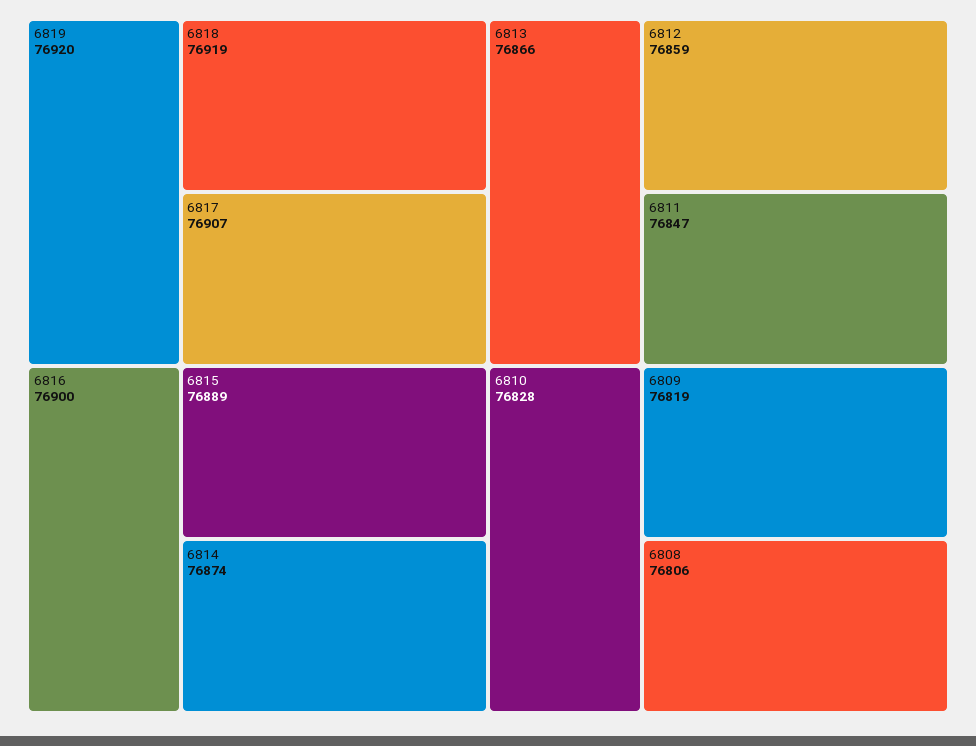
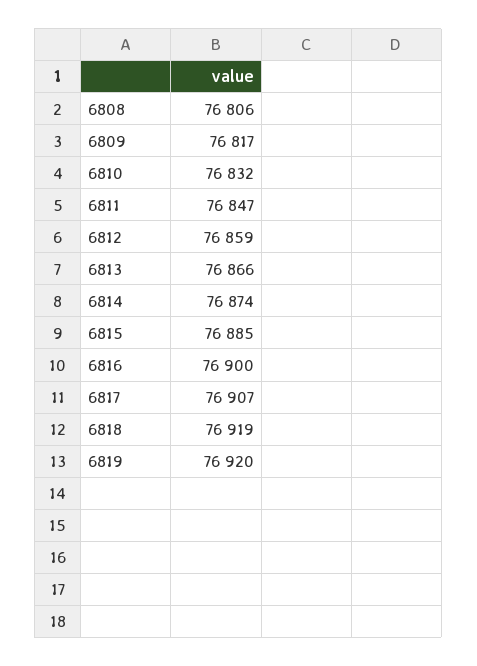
  {
    "6819": 76920,
    "6818": 76919,
    "6817": 76907,
    "6816": 76900,
-   "6815": 76889,
+   "6815": 76885,
    "6814": 76874,
    "6813": 76866,
    "6812": 76859,
    "6811": 76847,
-   "6810": 76828,
+   "6810": 76832,
-   "6809": 76819,
+   "6809": 76817,
    "6808": 76806
  }

